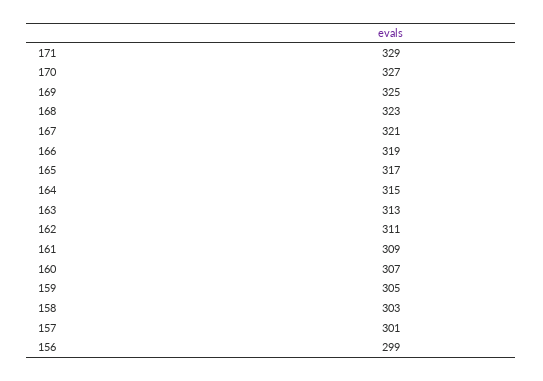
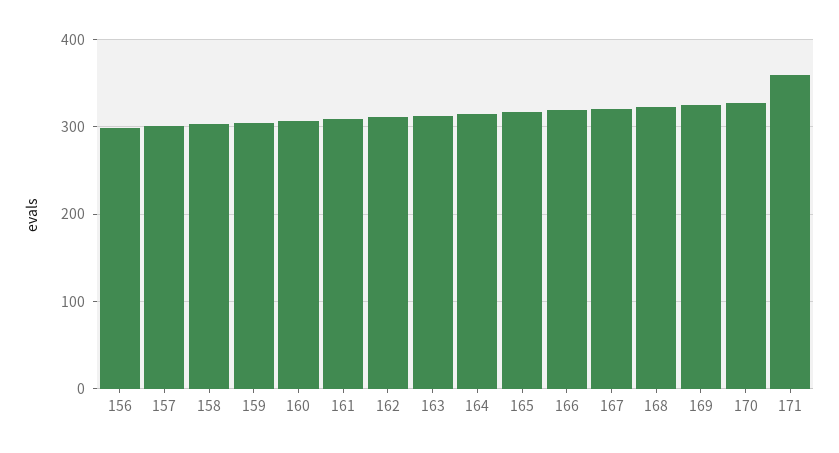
  {
-   "171": 329,
+   "171": 360,
    "170": 327,
    "169": 325,
    "168": 323,
    "167": 321,
    "166": 319,
    "165": 317,
    "164": 315,
    "163": 313,
    "162": 311,
    "161": 309,
    "160": 307,
    "159": 305,
    "158": 303,
    "157": 301,
    "156": 299
  }

